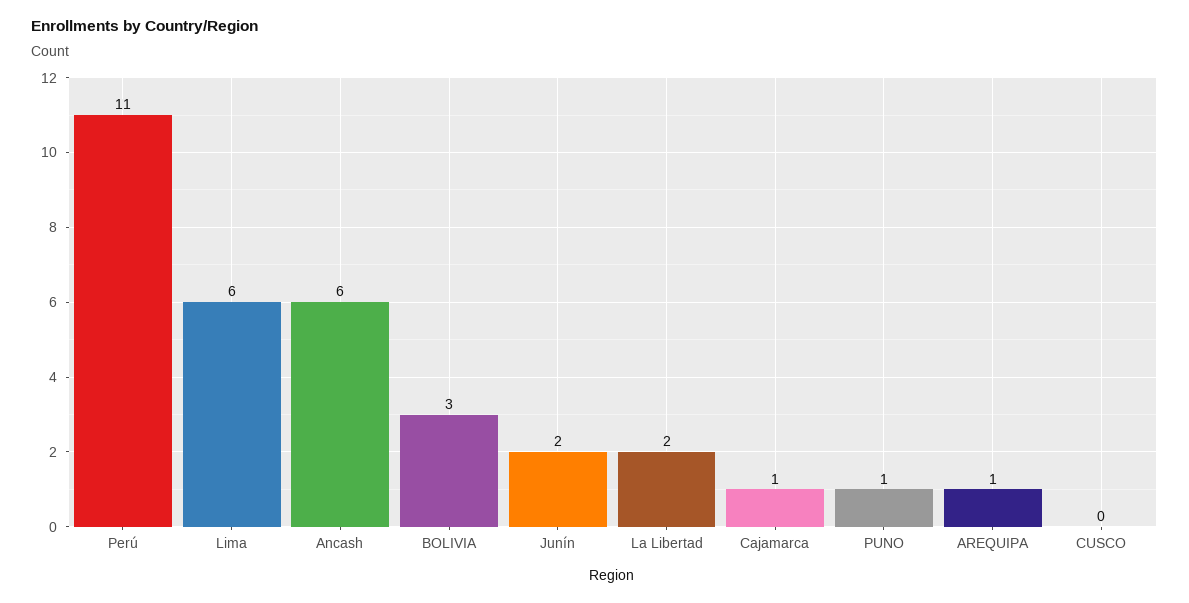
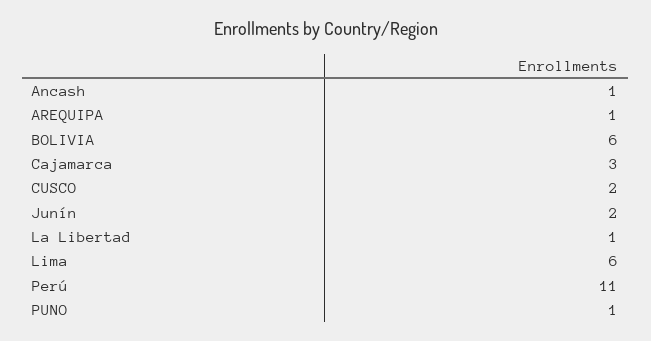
  {
    "Perú": 11,
    "Lima": 6,
-   "Ancash": 6,
+   "Ancash": 1,
-   "BOLIVIA": 3,
+   "BOLIVIA": 6,
    "Junín": 2,
-   "La Libertad": 2,
+   "La Libertad": 1,
-   "Cajamarca": 1,
+   "Cajamarca": 3,
    "PUNO": 1,
    "AREQUIPA": 1,
-   "CUSCO": 0
+   "CUSCO": 2
  }

